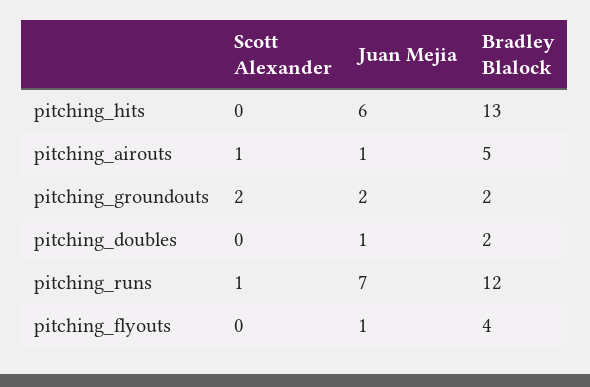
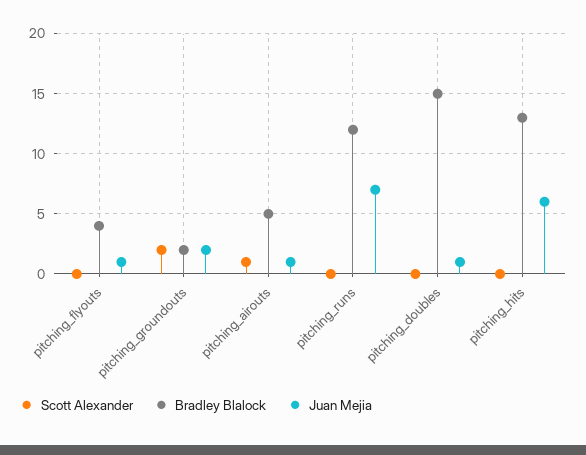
  {
    "Scott Alexander": {
      "pitching_hits": 0,
      "pitching_airouts": 1,
      "pitching_groundouts": 2,
      "pitching_doubles": 0,
-     "pitching_runs": 1,
+     "pitching_runs": 0,
      "pitching_flyouts": 0
    },
    "Juan Mejia": {
      "pitching_hits": 6,
      "pitching_airouts": 1,
      "pitching_groundouts": 2,
      "pitching_doubles": 1,
      "pitching_runs": 7,
      "pitching_flyouts": 1
    },
    "Bradley Blalock": {
      "pitching_hits": 13,
      "pitching_airouts": 5,
      "pitching_groundouts": 2,
-     "pitching_doubles": 2,
+     "pitching_doubles": 15,
      "pitching_runs": 12,
      "pitching_flyouts": 4
    }
  }

